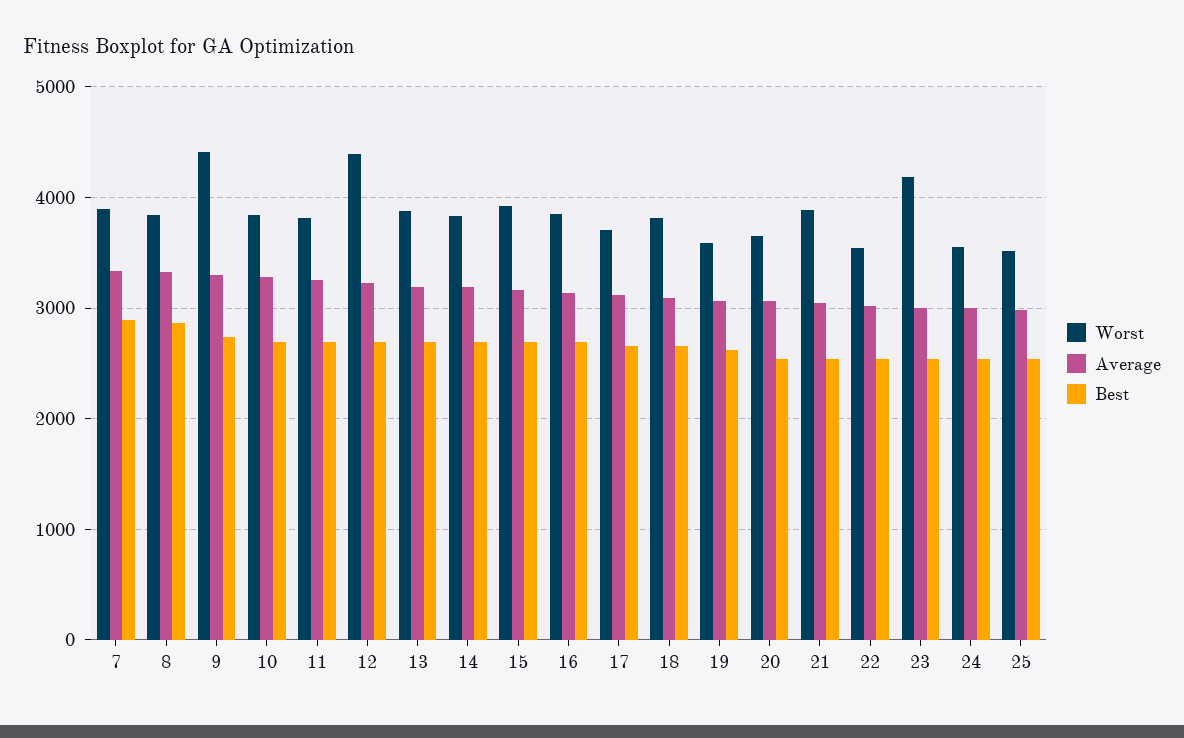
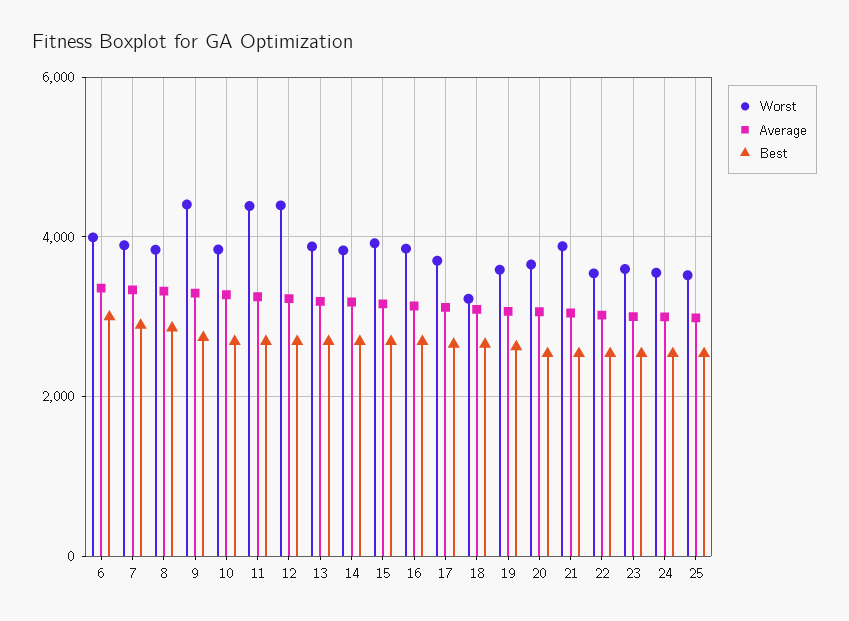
  {
    "Worst": {
      "7": 3900,
      "8": 3800,
      "9": 4400,
      "10": 3800,
-     "11": 3800,
+     "11": 4400,
      "12": 4400,
      "13": 3900,
      "14": 3800,
      "15": 3900,
      "16": 3900,
      "17": 3700,
-     "18": 3800,
+     "18": 3200,
      "19": 3600,
      "20": 3700,
      "21": 3900,
      "22": 3500,
-     "23": 4200,
+     "23": 3600,
      "24": 3600,
-     "25": 3500
+     "25": 3500,
+     "6": 4000
    },
    "Average": {
      "7": 3300,
      "8": 3300,
      "9": 3300,
      "10": 3300,
      "11": 3300,
      "12": 3200,
      "13": 3200,
      "14": 3200,
      "15": 3200,
      "16": 3100,
      "17": 3100,
      "18": 3100,
      "19": 3100,
      "20": 3100,
      "21": 3000,
      "22": 3000,
      "23": 3000,
      "24": 3000,
-     "25": 3000
+     "25": 3000,
+     "6": 3400
    },
    "Best": {
      "7": 2900,
      "8": 2900,
      "9": 2700,
      "10": 2700,
      "11": 2700,
      "12": 2700,
      "13": 2700,
      "14": 2700,
      "15": 2700,
      "16": 2700,
      "17": 2700,
      "18": 2700,
      "19": 2600,
      "20": 2500,
      "21": 2500,
      "22": 2500,
      "23": 2500,
      "24": 2500,
-     "25": 2500
+     "25": 2500,
+     "6": 3000
    }
  }

